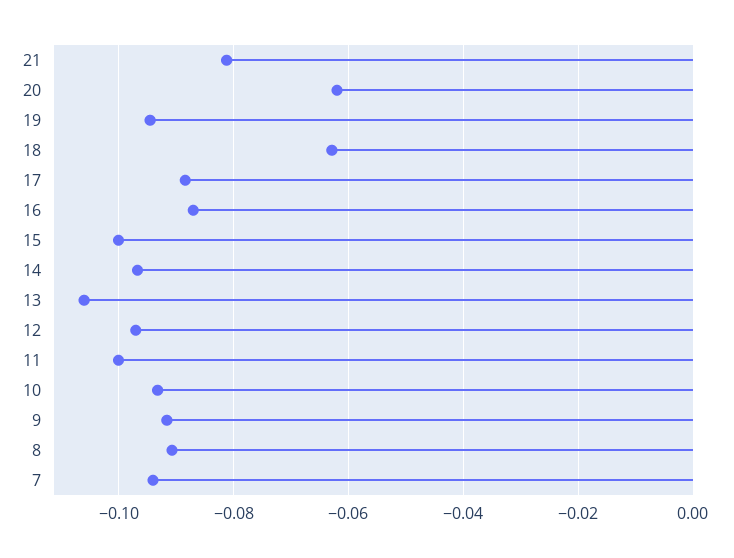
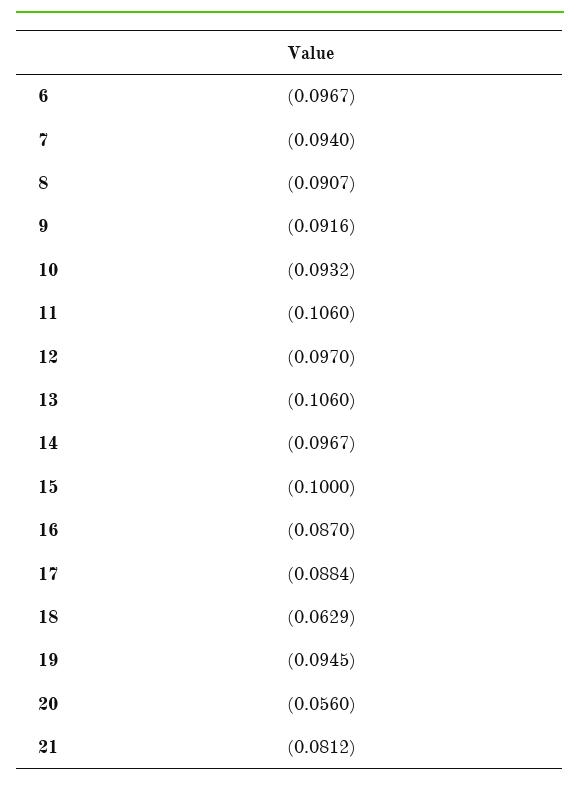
  {
    "21": -0.0812,
-   "20": -0.062,
+   "20": -0.056,
    "19": -0.0945,
    "18": -0.0629,
    "17": -0.0884,
    "16": -0.087,
    "15": -0.1,
    "14": -0.0967,
    "13": -0.106,
    "12": -0.097,
-   "11": -0.1,
+   "11": -0.106,
    "10": -0.0932,
    "9": -0.0916,
    "8": -0.0907,
-   "7": -0.094
+   "7": -0.094,
+   "6": -0.0967
  }

